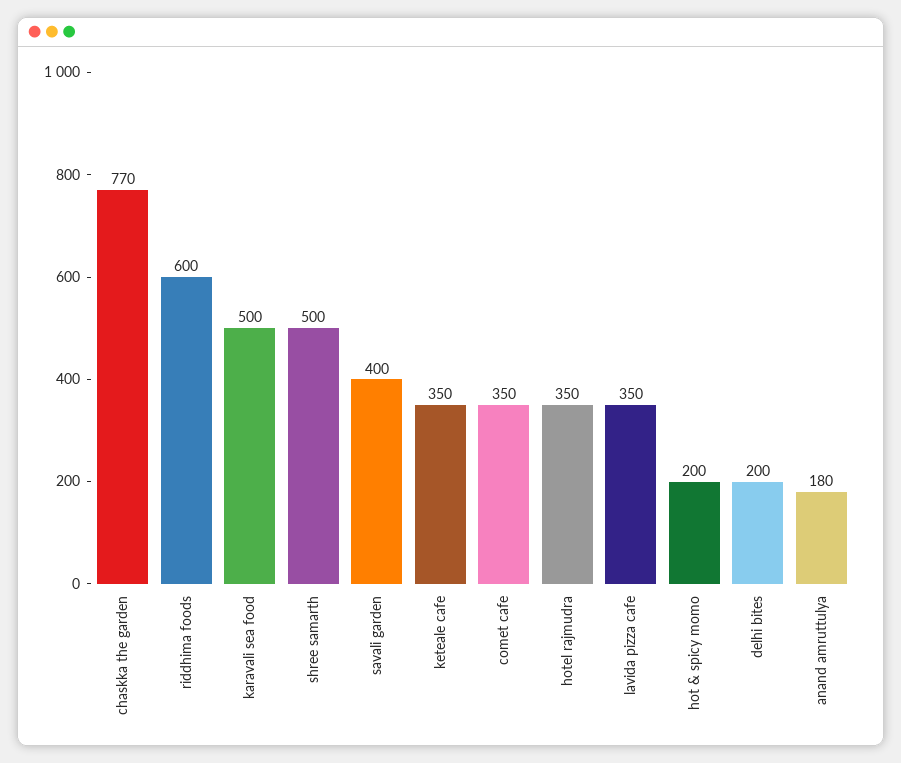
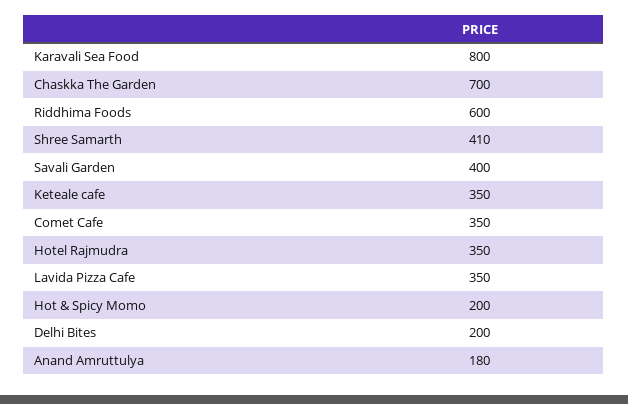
  {
-   "chaskka the garden": 770,
+   "chaskka the garden": 700,
    "riddhima foods": 600,
-   "karavali sea food": 500,
+   "karavali sea food": 800,
-   "shree samarth": 500,
+   "shree samarth": 410,
    "savali garden": 400,
    "keteale cafe": 350,
    "comet cafe": 350,
    "hotel rajmudra": 350,
    "lavida pizza cafe": 350,
    "hot & spicy momo": 200,
    "delhi bites": 200,
    "anand amruttulya": 180
  }

